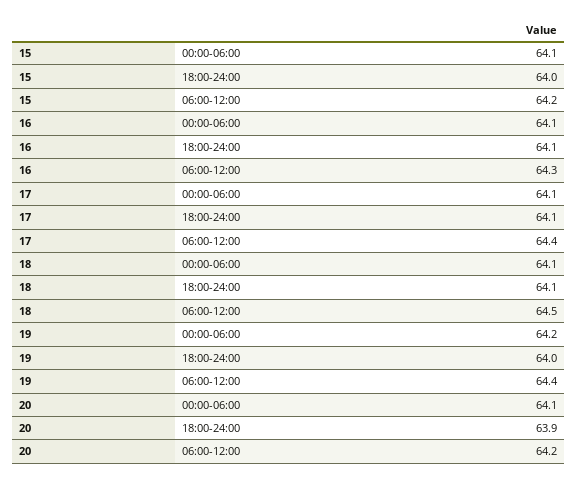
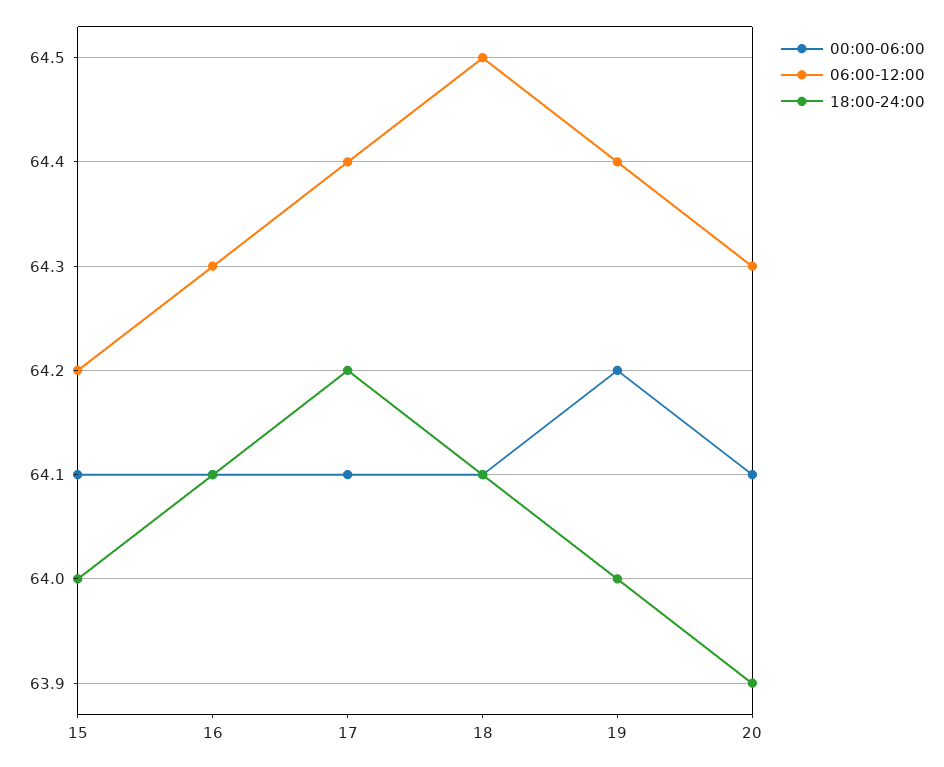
  {
    "00:00-06:00": {
      "15": 64.1,
      "16": 64.1,
      "17": 64.1,
      "18": 64.1,
      "19": 64.2,
      "20": 64.1
    },
    "18:00-24:00": {
      "15": 64,
      "16": 64.1,
-     "17": 64.1,
+     "17": 64.2,
      "18": 64.1,
      "19": 64,
      "20": 63.9
    },
    "06:00-12:00": {
      "15": 64.2,
      "16": 64.3,
      "17": 64.4,
      "18": 64.5,
      "19": 64.4,
-     "20": 64.2
+     "20": 64.3
    }
  }

